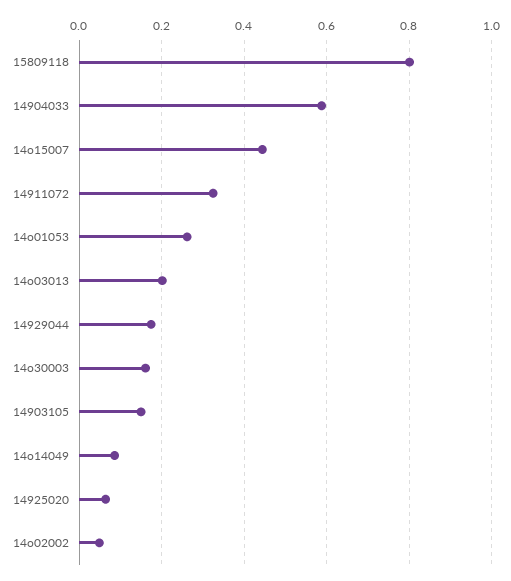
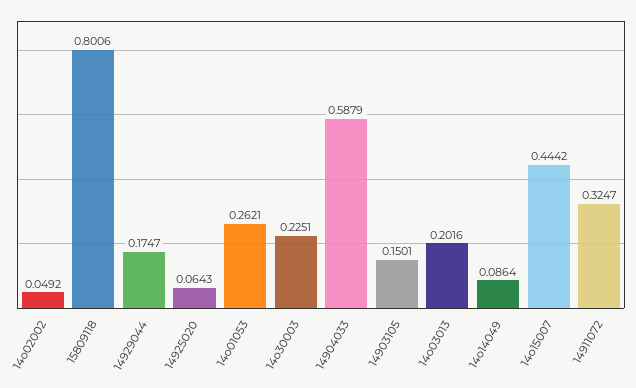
  {
    "15809118": 0.8006,
    "14904033": 0.5879,
    "14o15007": 0.4442,
    "14911072": 0.3247,
    "14o01053": 0.2621,
    "14o03013": 0.2016,
    "14929044": 0.1747,
-   "14o30003": 0.16,
+   "14o30003": 0.2251,
    "14903105": 0.1501,
    "14o14049": 0.0864,
    "14925020": 0.0643,
    "14o02002": 0.0492
  }

